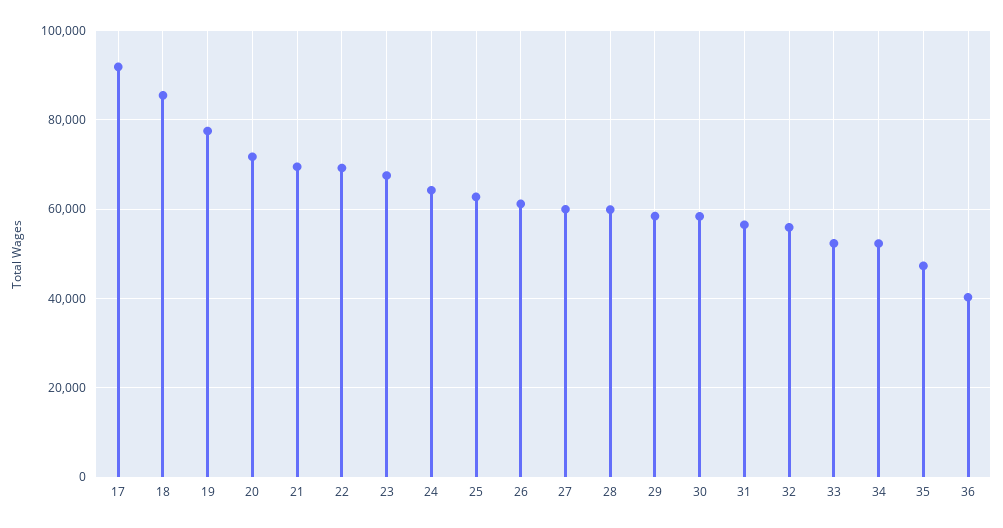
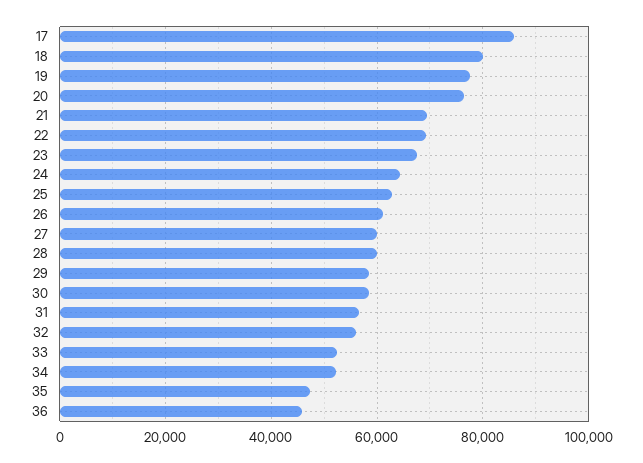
  {
-   "17": 92000,
+   "17": 86000,
-   "18": 86000,
+   "18": 80000,
    "19": 78000,
-   "20": 72000,
+   "20": 76000,
    "21": 70000,
    "22": 70000,
    "23": 68000,
    "24": 64000,
    "25": 62000,
    "26": 62000,
    "27": 60000,
    "28": 60000,
    "29": 58000,
    "30": 58000,
    "31": 56000,
    "32": 56000,
    "33": 52000,
    "34": 52000,
    "35": 48000,
-   "36": 40000
+   "36": 46000
  }

